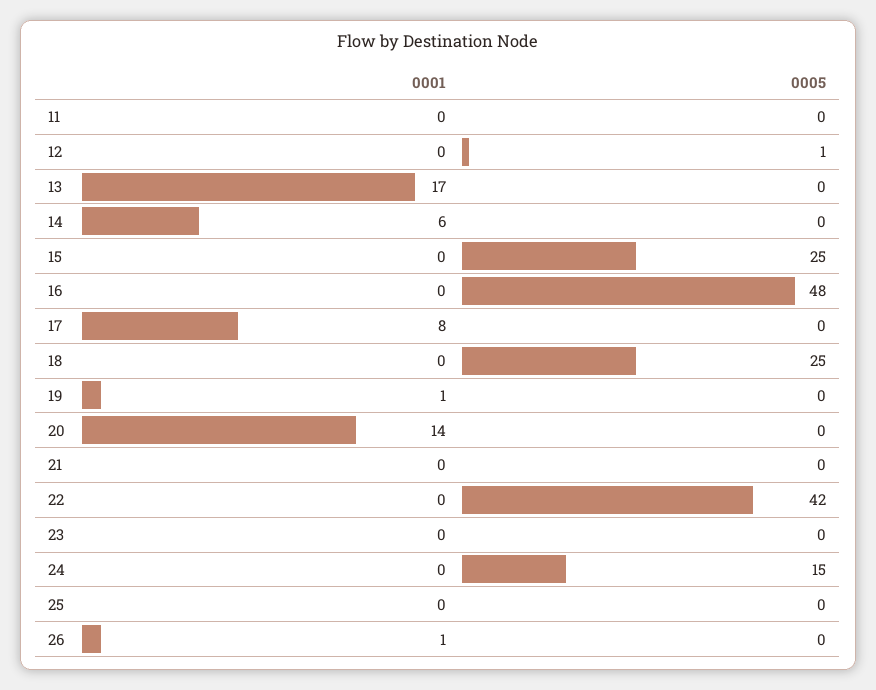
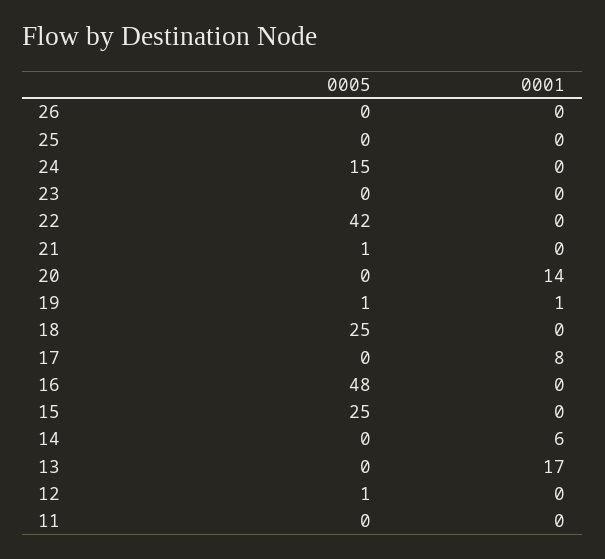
  {
    "0001": {
      "11": 0,
      "12": 0,
      "13": 17,
      "14": 6,
      "15": 0,
      "16": 0,
      "17": 8,
      "18": 0,
      "19": 1,
      "20": 14,
      "21": 0,
      "22": 0,
      "23": 0,
      "24": 0,
      "25": 0,
-     "26": 1
+     "26": 0
    },
    "0005": {
      "11": 0,
      "12": 1,
      "13": 0,
      "14": 0,
      "15": 25,
      "16": 48,
      "17": 0,
      "18": 25,
-     "19": 0,
+     "19": 1,
      "20": 0,
-     "21": 0,
+     "21": 1,
      "22": 42,
      "23": 0,
      "24": 15,
      "25": 0,
      "26": 0
    }
  }

